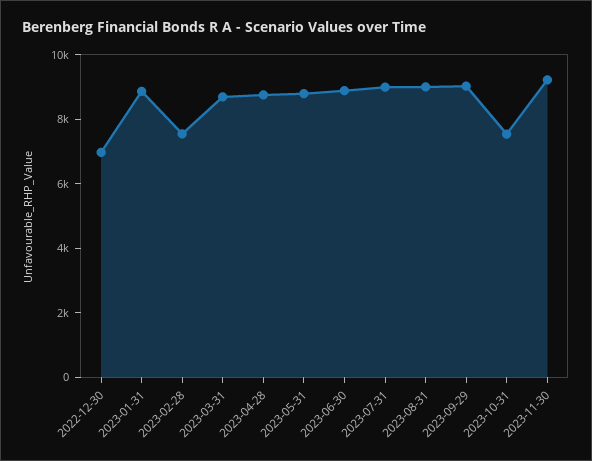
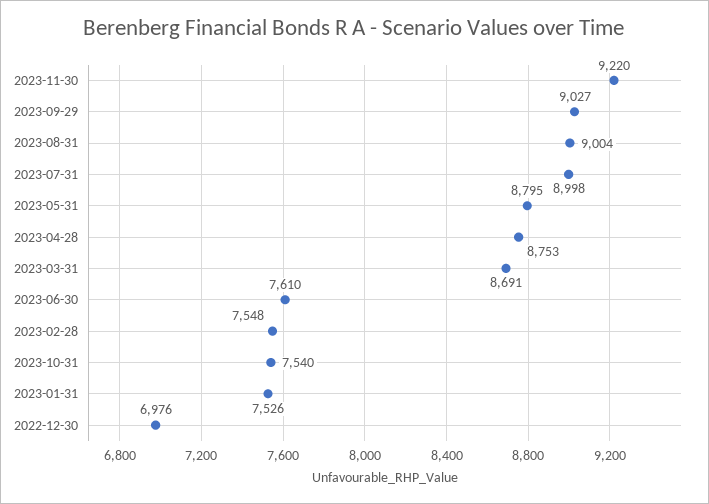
  {
    "2022-12-30": 6976,
-   "2023-01-31": 9000,
+   "2023-01-31": 7526,
    "2023-02-28": 7548,
    "2023-03-31": 8691,
    "2023-04-28": 8753,
    "2023-05-31": 8795,
-   "2023-06-30": 9000,
+   "2023-06-30": 7610,
    "2023-07-31": 8998,
    "2023-08-31": 9004,
    "2023-09-29": 9027,
    "2023-10-31": 7540,
    "2023-11-30": 9220
  }

